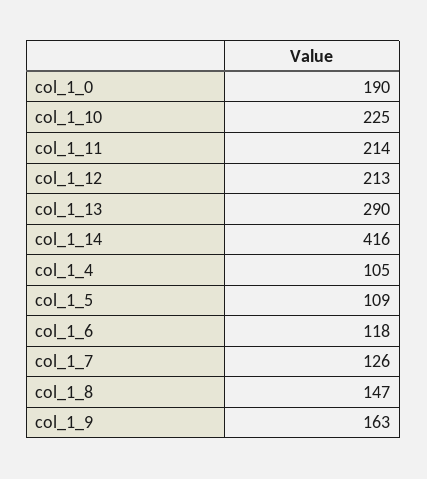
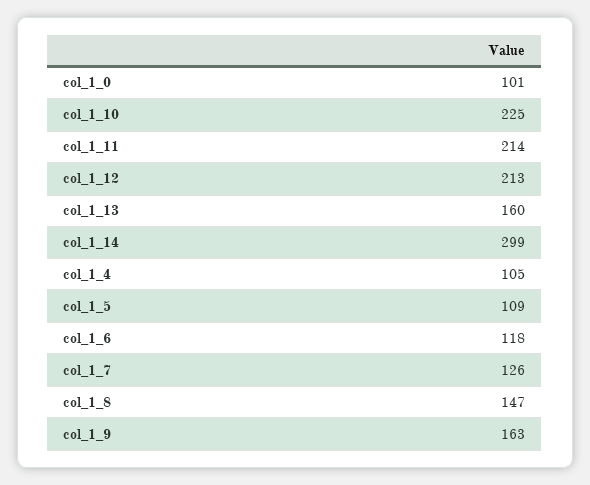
  {
-   "col_1_0": 190,
+   "col_1_0": 101,
    "col_1_10": 225,
    "col_1_11": 214,
    "col_1_12": 213,
-   "col_1_13": 290,
+   "col_1_13": 160,
-   "col_1_14": 416,
+   "col_1_14": 299,
    "col_1_4": 105,
    "col_1_5": 109,
    "col_1_6": 118,
    "col_1_7": 126,
    "col_1_8": 147,
    "col_1_9": 163
  }

